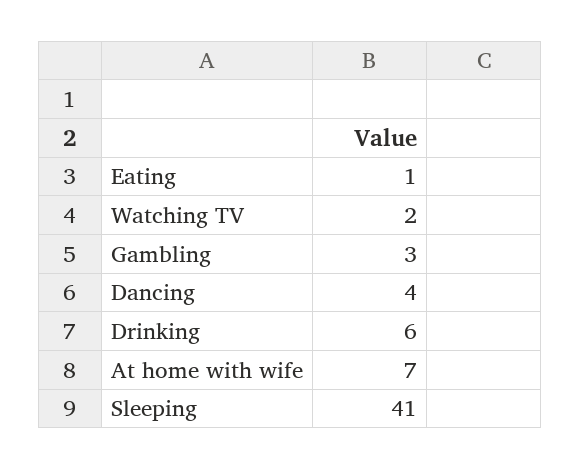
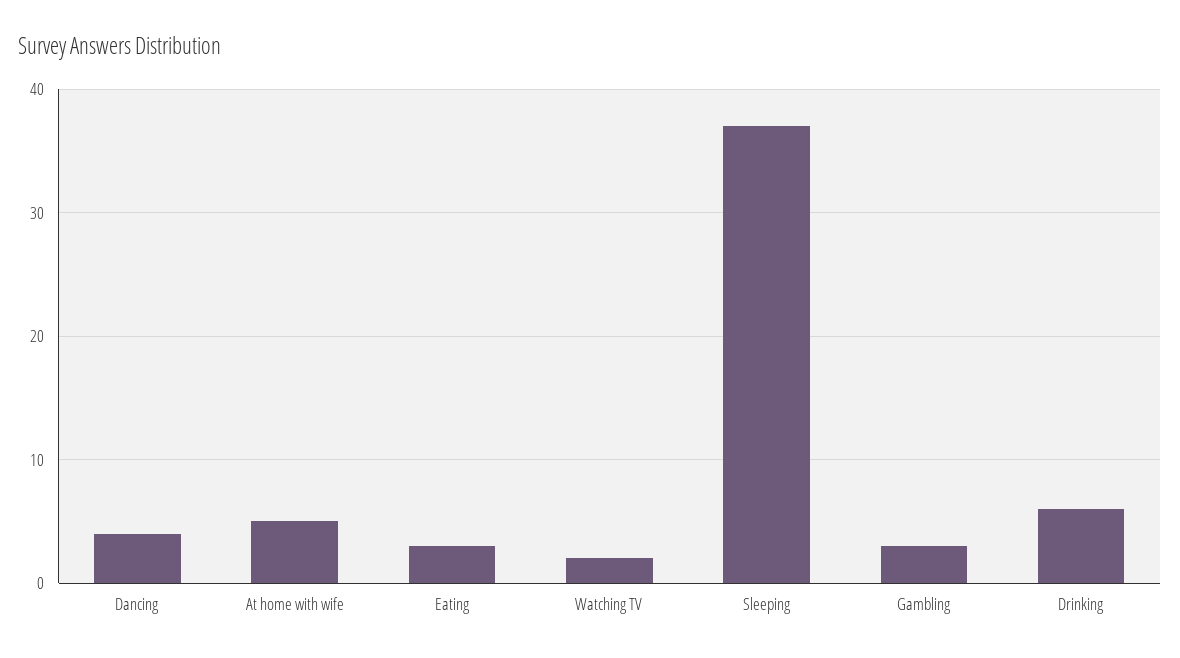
  {
-   "Eating": 1,
+   "Eating": 3,
    "Watching TV": 2,
    "Gambling": 3,
    "Dancing": 4,
    "Drinking": 6,
-   "At home with wife": 7,
+   "At home with wife": 5,
-   "Sleeping": 41
+   "Sleeping": 37
  }

